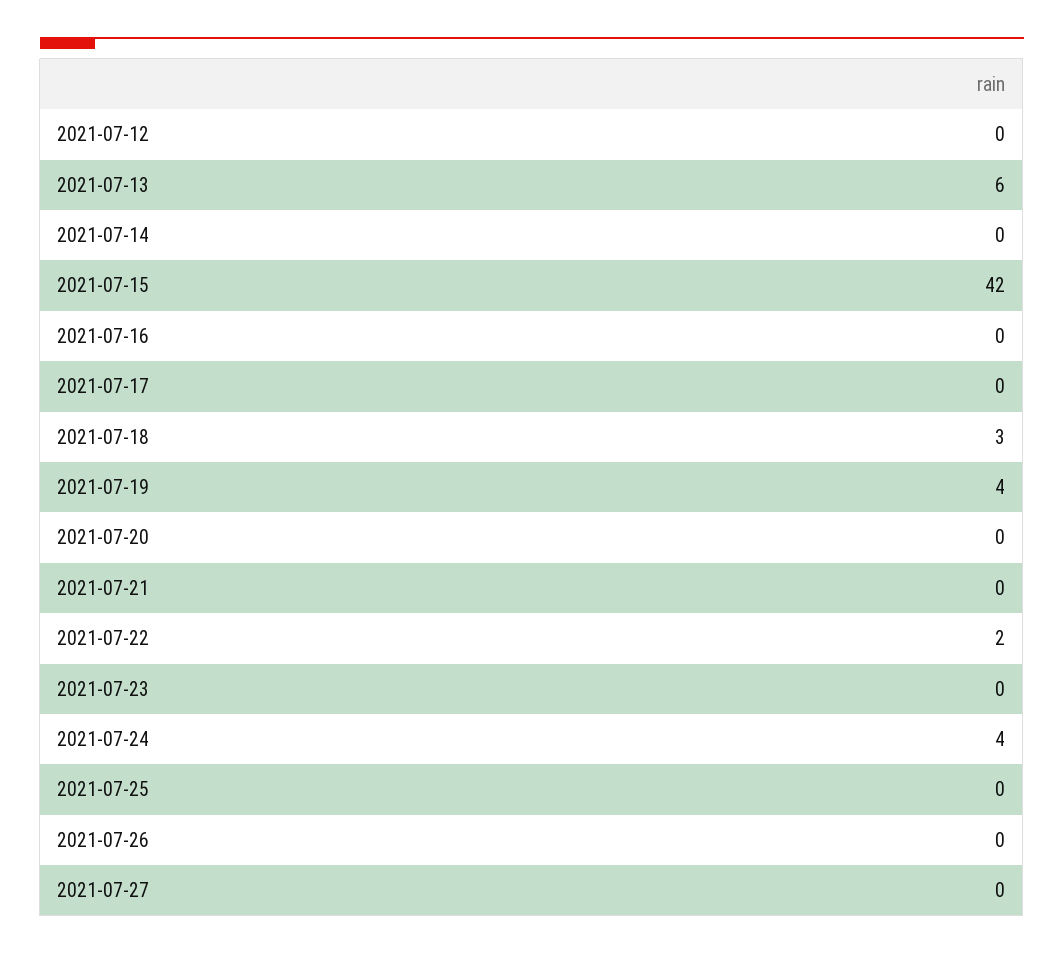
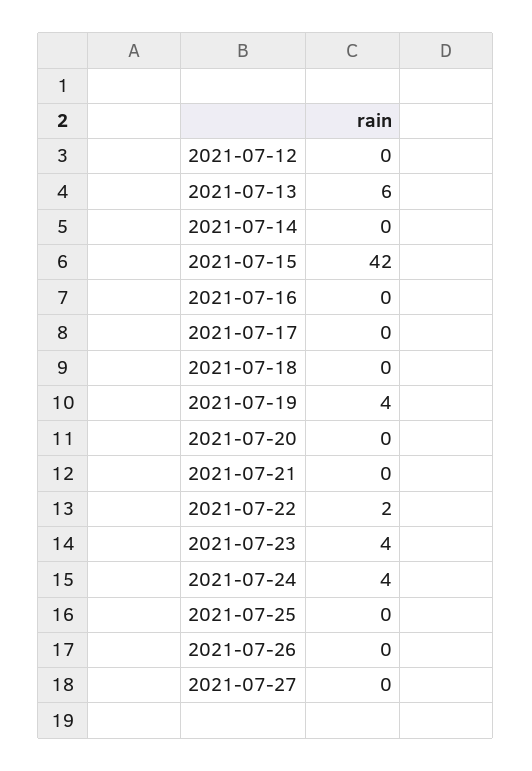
  {
    "2021-07-12": 0,
    "2021-07-13": 6,
    "2021-07-14": 0,
    "2021-07-15": 42,
    "2021-07-16": 0,
    "2021-07-17": 0,
-   "2021-07-18": 3,
+   "2021-07-18": 0,
    "2021-07-19": 4,
    "2021-07-20": 0,
    "2021-07-21": 0,
    "2021-07-22": 2,
-   "2021-07-23": 0,
+   "2021-07-23": 4,
    "2021-07-24": 4,
    "2021-07-25": 0,
    "2021-07-26": 0,
    "2021-07-27": 0
  }

